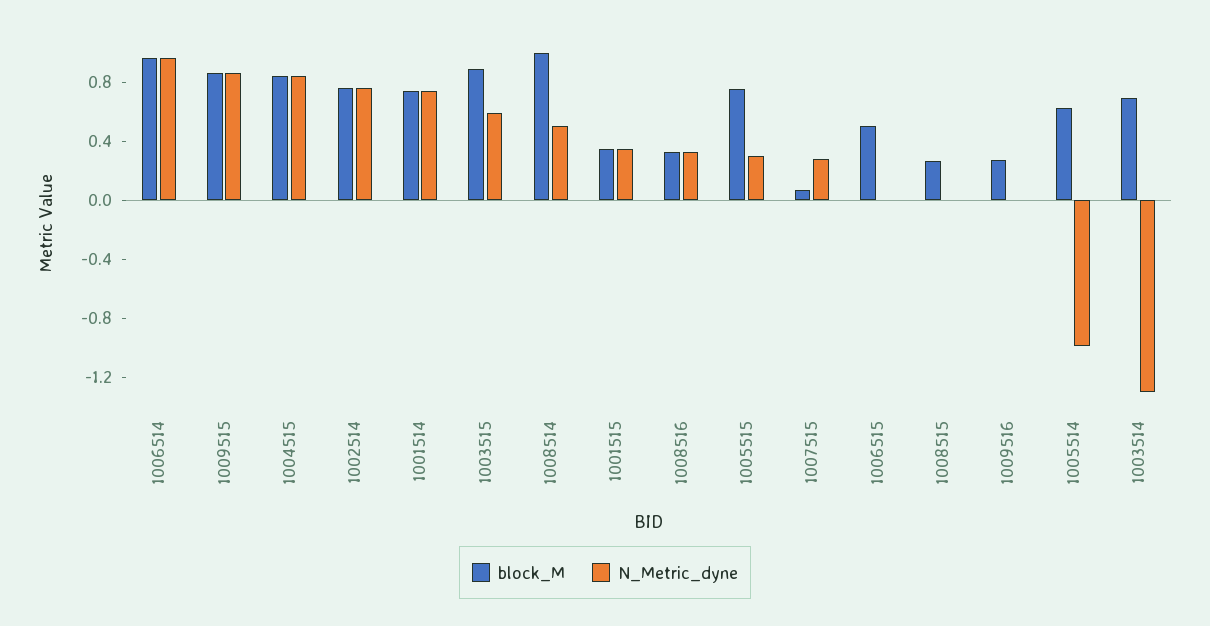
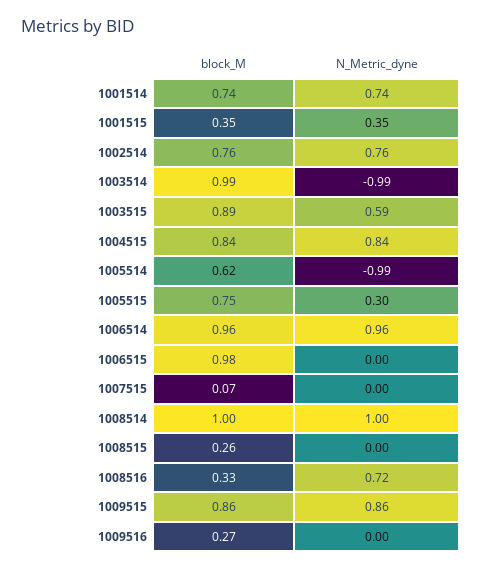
  {
    "block_M": {
      "1006514": 0.96,
      "1009515": 0.86,
      "1004515": 0.84,
      "1002514": 0.76,
      "1001514": 0.74,
      "1003515": 0.89,
      "1008514": 1,
      "1001515": 0.35,
      "1008516": 0.33,
      "1005515": 0.75,
      "1007515": 0.07,
-     "1006515": 0.5,
+     "1006515": 0.98,
      "1008515": 0.26,
      "1009516": 0.27,
      "1005514": 0.62,
-     "1003514": 0.7
+     "1003514": 0.99
    },
    "N_Metric_dyne": {
      "1006514": 0.96,
      "1009515": 0.86,
      "1004515": 0.84,
      "1002514": 0.76,
      "1001514": 0.74,
      "1003515": 0.59,
-     "1008514": 0.5,
+     "1008514": 1,
      "1001515": 0.35,
-     "1008516": 0.3,
+     "1008516": 0.72,
      "1005515": 0.3,
-     "1007515": 0.3,
+     "1007515": 0,
      "1006515": 0,
      "1008515": 0,
      "1009516": 0,
      "1005514": -0.99,
-     "1003514": -1.3
+     "1003514": -0.99
    }
  }

